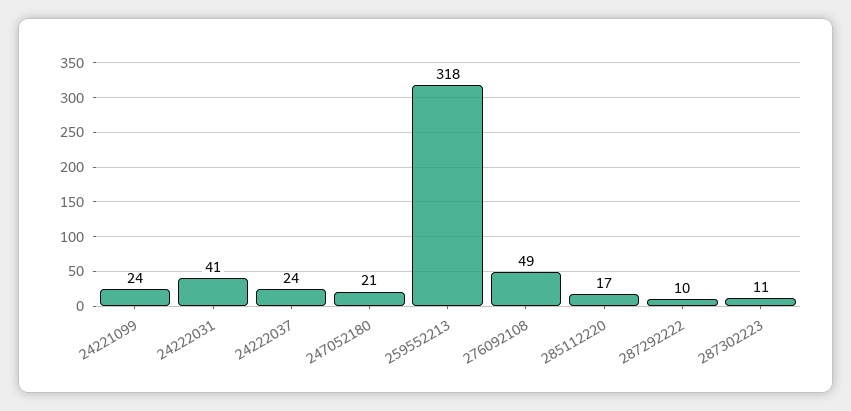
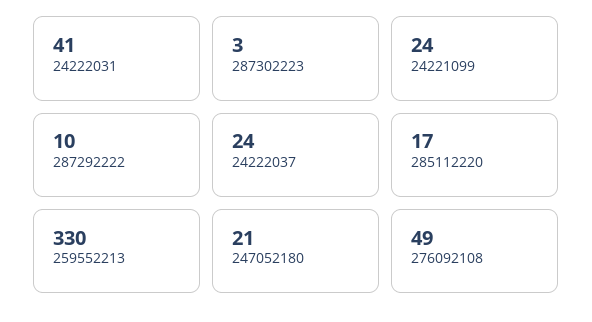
  {
    "24221099": 24,
    "24222031": 41,
    "24222037": 24,
    "247052180": 21,
-   "259552213": 318,
+   "259552213": 330,
    "276092108": 49,
    "285112220": 17,
    "287292222": 10,
-   "287302223": 11
+   "287302223": 3
  }

